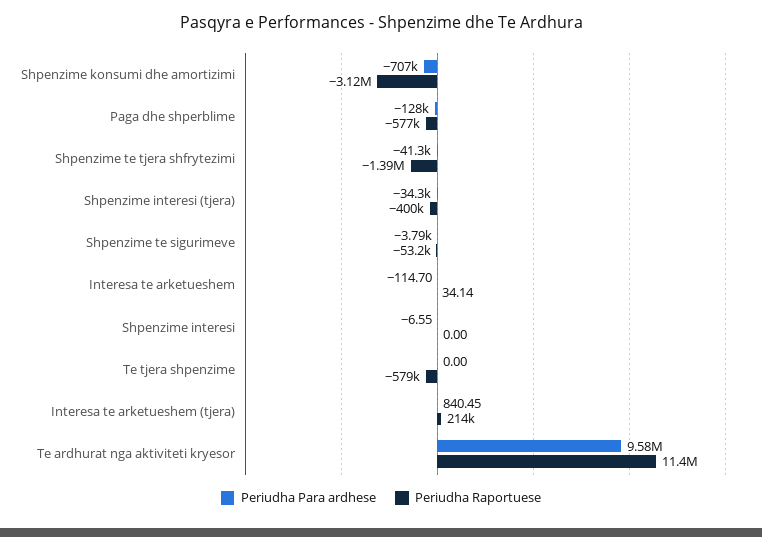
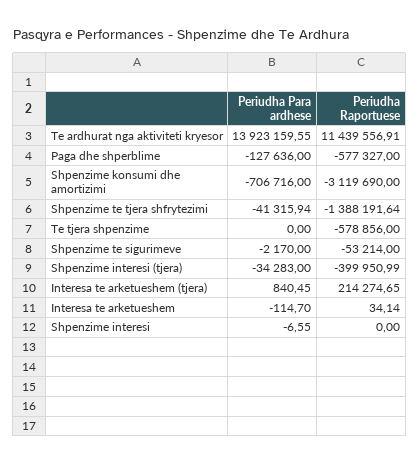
  {
    "Periudha Para ardhese": {
      "Shpenzime konsumi dhe amortizimi": -706716,
      "Paga dhe shperblime": -127636,
      "Shpenzime te tjera shfrytezimi": -41315.94,
      "Shpenzime interesi (tjera)": -34283,
-     "Shpenzime te sigurimeve": -3790,
+     "Shpenzime te sigurimeve": -2170,
      "Interesa te arketueshem": -114.7,
      "Shpenzime interesi": -6.55,
      "Te tjera shpenzime": 0,
      "Interesa te arketueshem (tjera)": 840.45,
-     "Te ardhurat nga aktiviteti kryesor": 9580000
+     "Te ardhurat nga aktiviteti kryesor": 13923159.55
    },
    "Periudha Raportuese": {
      "Shpenzime konsumi dhe amortizimi": -3119690,
      "Paga dhe shperblime": -577327,
      "Shpenzime te tjera shfrytezimi": -1388191.64,
      "Shpenzime interesi (tjera)": -399950.99,
      "Shpenzime te sigurimeve": -53214,
      "Interesa te arketueshem": 34.14,
      "Shpenzime interesi": 0,
      "Te tjera shpenzime": -578856,
      "Interesa te arketueshem (tjera)": 214274.65,
      "Te ardhurat nga aktiviteti kryesor": 11439556.91
    }
  }

